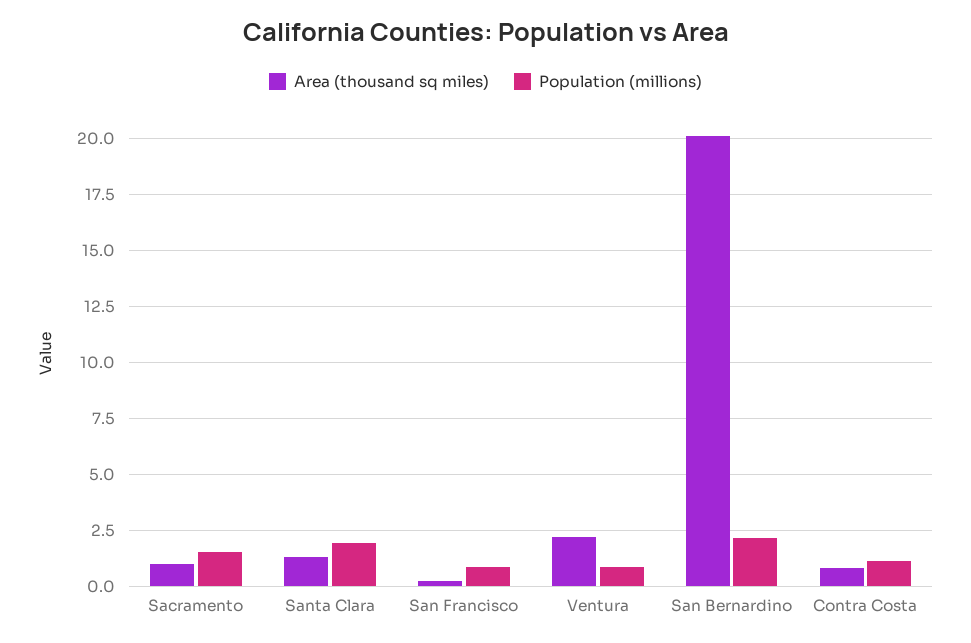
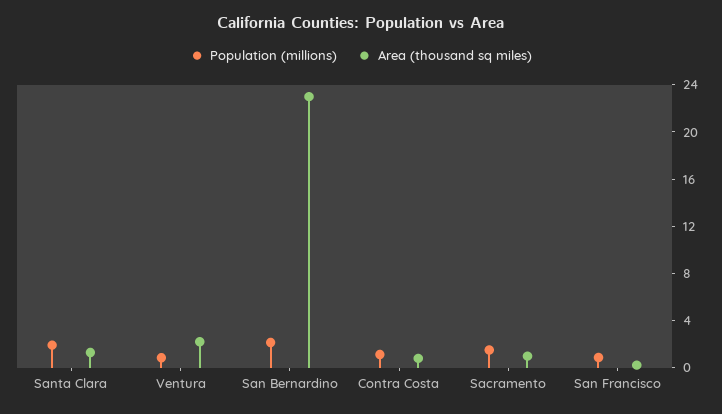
  {
    "Area (thousand sq miles)": {
      "Sacramento": 1,
      "Santa Clara": 1.5,
      "San Francisco": 0,
      "Ventura": 2,
-     "San Bernardino": 20,
+     "San Bernardino": 23,
      "Contra Costa": 1
    },
    "Population (millions)": {
      "Sacramento": 1.5,
      "Santa Clara": 2,
      "San Francisco": 1,
      "Ventura": 1,
      "San Bernardino": 2,
      "Contra Costa": 1
    }
  }

